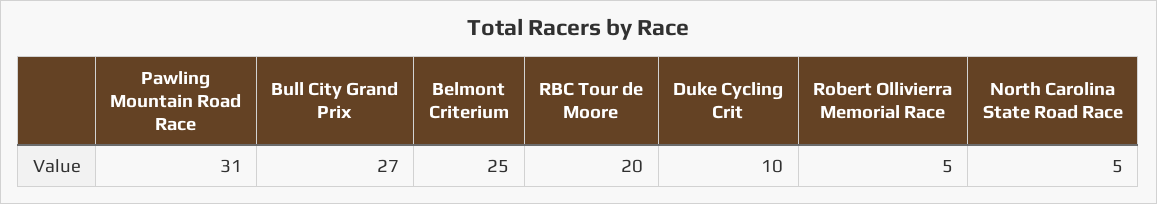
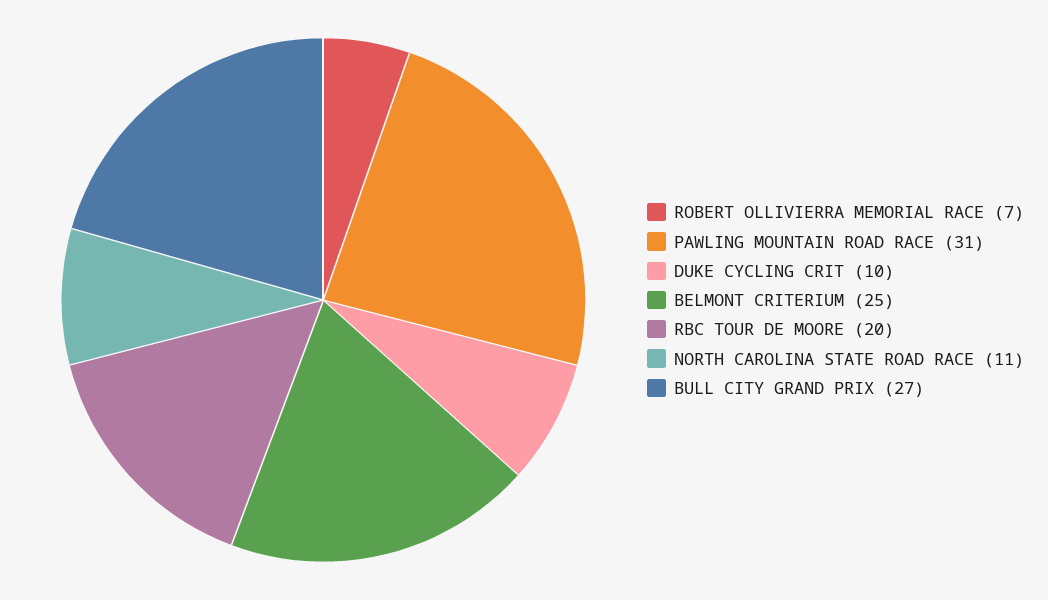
  {
    "Pawling Mountain Road Race": 31,
    "Bull City Grand Prix": 27,
    "Belmont Criterium": 25,
    "RBC Tour de Moore": 20,
    "Duke Cycling Crit": 10,
-   "Robert Ollivierra Memorial Race": 5,
+   "Robert Ollivierra Memorial Race": 7,
-   "North Carolina State Road Race": 5
+   "North Carolina State Road Race": 11
  }

